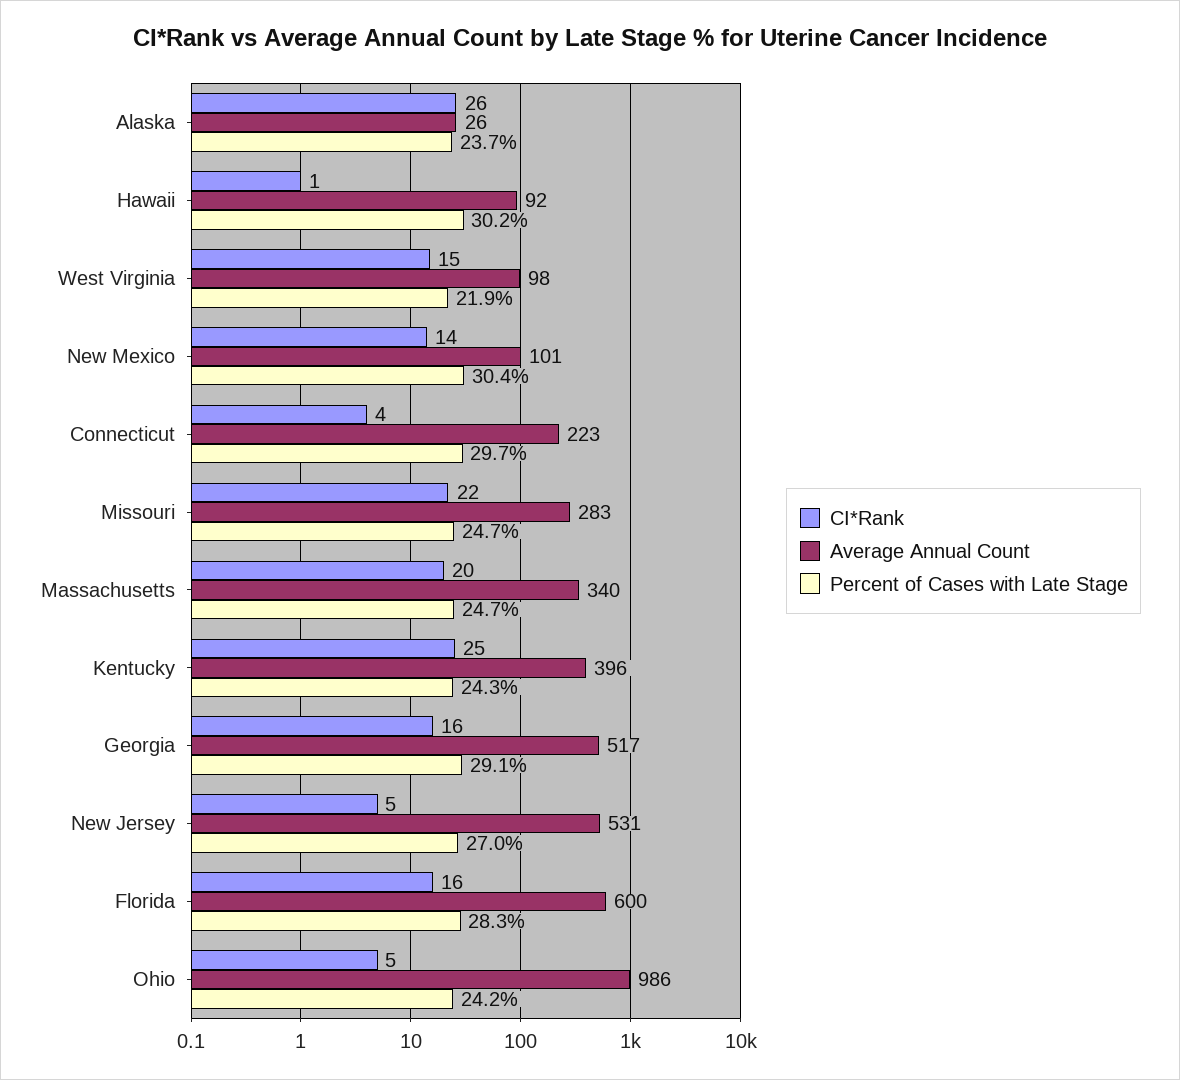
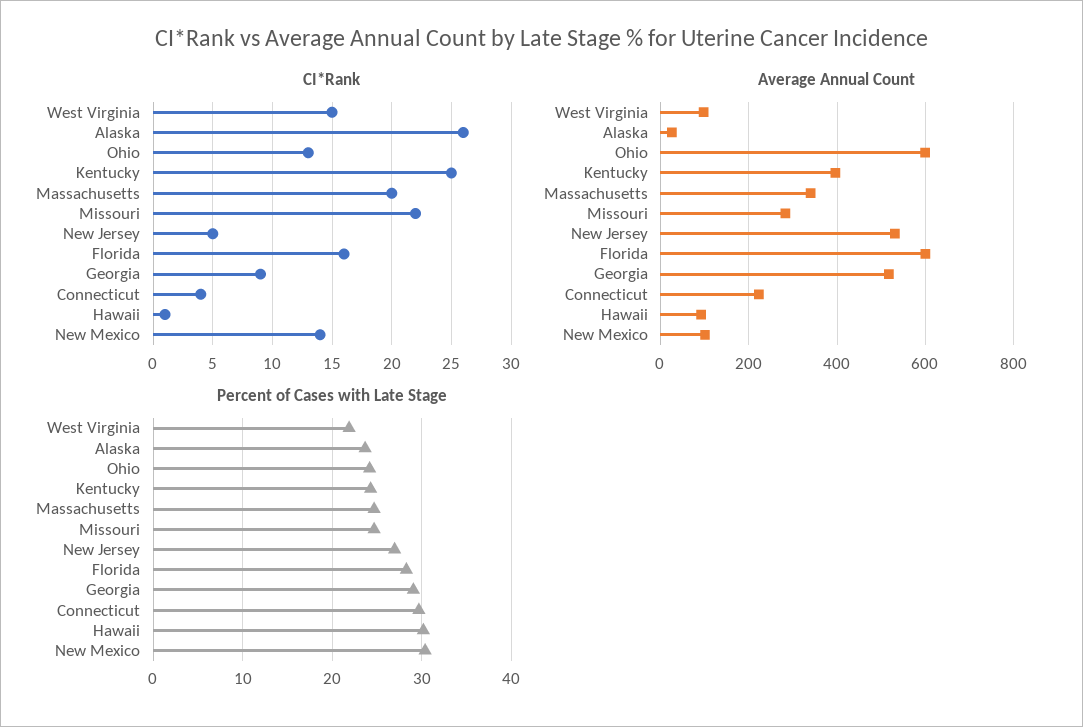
  {
    "CI*Rank": {
      "Alaska": 26,
      "Hawaii": 1,
      "West Virginia": 15,
      "New Mexico": 14,
      "Connecticut": 4,
      "Missouri": 22,
      "Massachusetts": 20,
      "Kentucky": 25,
-     "Georgia": 16,
+     "Georgia": 9,
      "New Jersey": 5,
      "Florida": 16,
-     "Ohio": 5
+     "Ohio": 13
    },
    "Average Annual Count": {
      "Alaska": 26,
      "Hawaii": 92,
      "West Virginia": 98,
      "New Mexico": 101,
      "Connecticut": 223,
      "Missouri": 283,
      "Massachusetts": 340,
      "Kentucky": 396,
      "Georgia": 517,
      "New Jersey": 531,
      "Florida": 600,
-     "Ohio": 986
+     "Ohio": 600
    },
    "Percent of Cases with Late Stage": {
      "Alaska": 23.7,
      "Hawaii": 30.2,
      "West Virginia": 21.9,
      "New Mexico": 30.4,
      "Connecticut": 29.7,
      "Missouri": 24.7,
      "Massachusetts": 24.7,
      "Kentucky": 24.3,
      "Georgia": 29.1,
      "New Jersey": 27,
      "Florida": 28.3,
      "Ohio": 24.2
    }
  }

